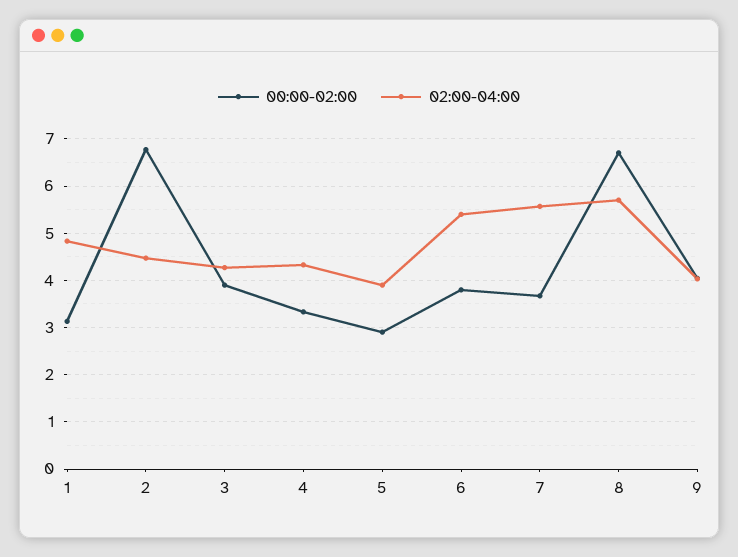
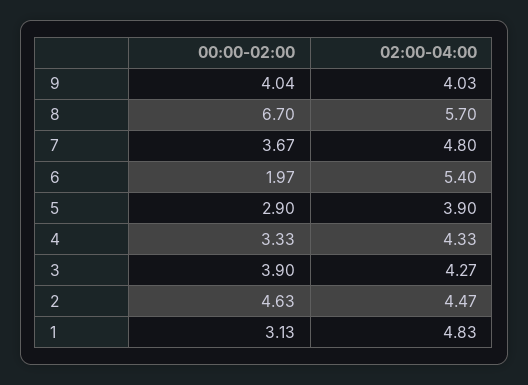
  {
    "00:00-02:00": {
      "1": 3.13,
-     "2": 6.8,
+     "2": 4.63,
      "3": 3.9,
      "4": 3.33,
      "5": 2.9,
-     "6": 3.8,
+     "6": 1.97,
      "7": 3.67,
      "8": 6.7,
      "9": 4.04
    },
    "02:00-04:00": {
      "1": 4.83,
      "2": 4.47,
      "3": 4.27,
      "4": 4.33,
      "5": 3.9,
      "6": 5.4,
-     "7": 5.6,
+     "7": 4.8,
      "8": 5.7,
      "9": 4.03
    }
  }

